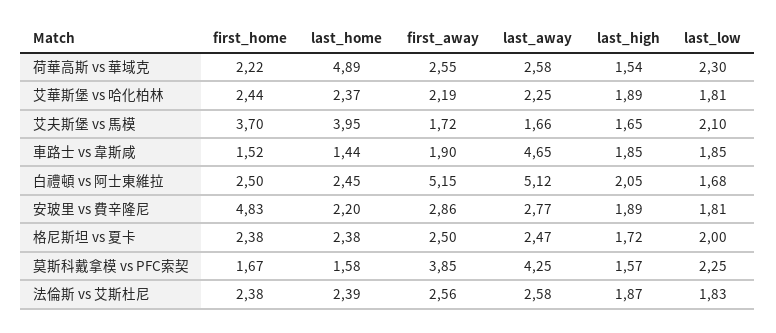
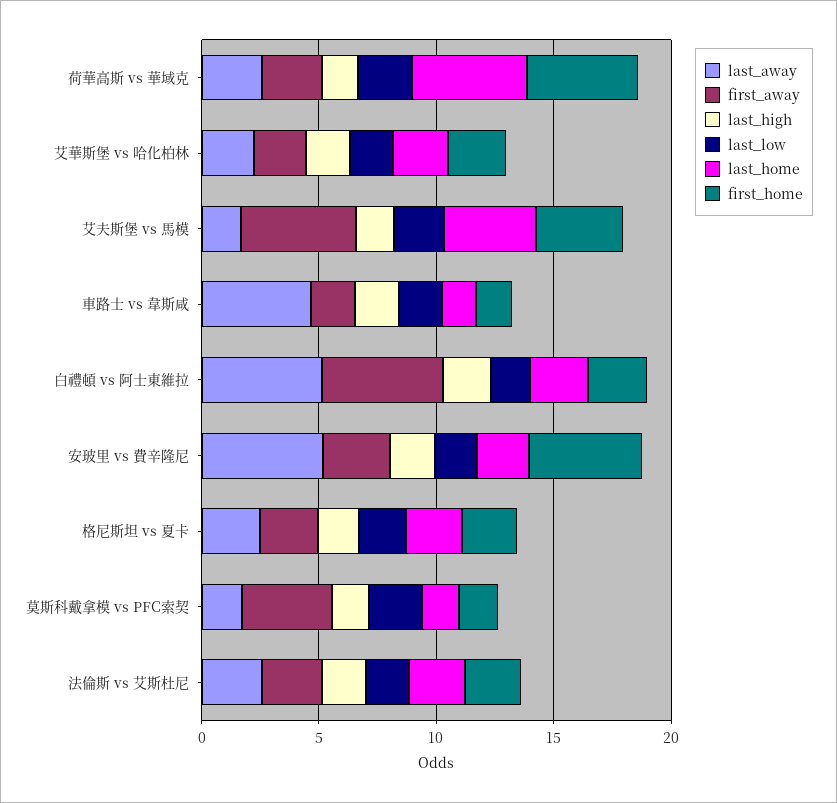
  {
    "first_home": {
-     "荷華高斯 vs 華域克": 2.22,
+     "荷華高斯 vs 華域克": 5,
      "艾華斯堡 vs 哈化柏林": 2.44,
      "艾夫斯堡 vs 馬模": 3.7,
      "車路士 vs 韋斯咸": 1.52,
      "白禮頓 vs 阿士東維拉": 2.5,
      "安玻里 vs 費辛隆尼": 4.83,
      "格尼斯坦 vs 夏卡": 2.38,
      "莫斯科戴拿模 vs PFC索契": 1.67,
      "法倫斯 vs 艾斯杜尼": 2.38
    },
    "last_home": {
      "荷華高斯 vs 華域克": 4.89,
      "艾華斯堡 vs 哈化柏林": 2.37,
      "艾夫斯堡 vs 馬模": 3.95,
      "車路士 vs 韋斯咸": 1.44,
      "白禮頓 vs 阿士東維拉": 2.45,
      "安玻里 vs 費辛隆尼": 2.2,
      "格尼斯坦 vs 夏卡": 2.38,
      "莫斯科戴拿模 vs PFC索契": 1.58,
      "法倫斯 vs 艾斯杜尼": 2.39
    },
    "first_away": {
      "荷華高斯 vs 華域克": 2.55,
      "艾華斯堡 vs 哈化柏林": 2.19,
-     "艾夫斯堡 vs 馬模": 1.72,
+     "艾夫斯堡 vs 馬模": 5,
      "車路士 vs 韋斯咸": 1.9,
      "白禮頓 vs 阿士東維拉": 5.15,
      "安玻里 vs 費辛隆尼": 2.86,
      "格尼斯坦 vs 夏卡": 2.5,
      "莫斯科戴拿模 vs PFC索契": 3.85,
      "法倫斯 vs 艾斯杜尼": 2.56
    },
    "last_away": {
      "荷華高斯 vs 華域克": 2.58,
      "艾華斯堡 vs 哈化柏林": 2.25,
      "艾夫斯堡 vs 馬模": 1.66,
      "車路士 vs 韋斯咸": 4.65,
      "白禮頓 vs 阿士東維拉": 5.12,
-     "安玻里 vs 費辛隆尼": 2.77,
+     "安玻里 vs 費辛隆尼": 5,
      "格尼斯坦 vs 夏卡": 2.47,
-     "莫斯科戴拿模 vs PFC索契": 4.25,
+     "莫斯科戴拿模 vs PFC索契": 2,
      "法倫斯 vs 艾斯杜尼": 2.58
    },
    "last_high": {
      "荷華高斯 vs 華域克": 1.54,
      "艾華斯堡 vs 哈化柏林": 1.89,
      "艾夫斯堡 vs 馬模": 1.65,
      "車路士 vs 韋斯咸": 1.85,
      "白禮頓 vs 阿士東維拉": 2.05,
      "安玻里 vs 費辛隆尼": 1.89,
      "格尼斯坦 vs 夏卡": 1.72,
      "莫斯科戴拿模 vs PFC索契": 1.57,
      "法倫斯 vs 艾斯杜尼": 1.87
    },
    "last_low": {
      "荷華高斯 vs 華域克": 2.3,
      "艾華斯堡 vs 哈化柏林": 1.81,
      "艾夫斯堡 vs 馬模": 2.1,
      "車路士 vs 韋斯咸": 1.85,
      "白禮頓 vs 阿士東維拉": 1.68,
      "安玻里 vs 費辛隆尼": 1.81,
      "格尼斯坦 vs 夏卡": 2,
      "莫斯科戴拿模 vs PFC索契": 2.25,
      "法倫斯 vs 艾斯杜尼": 1.83
    }
  }

